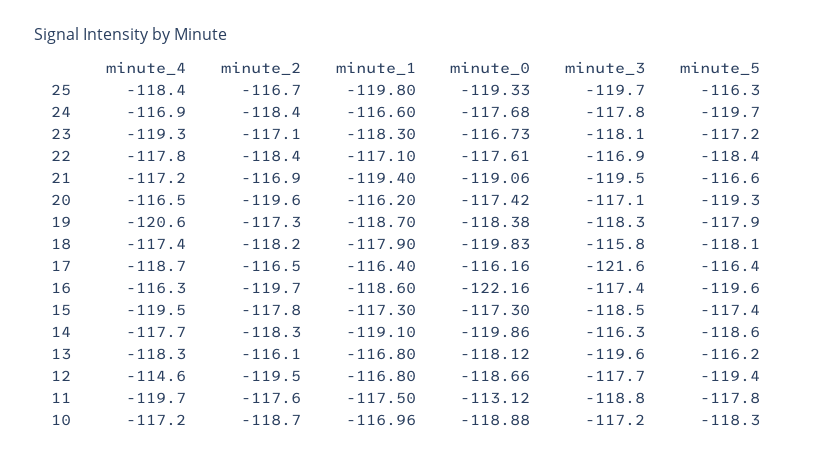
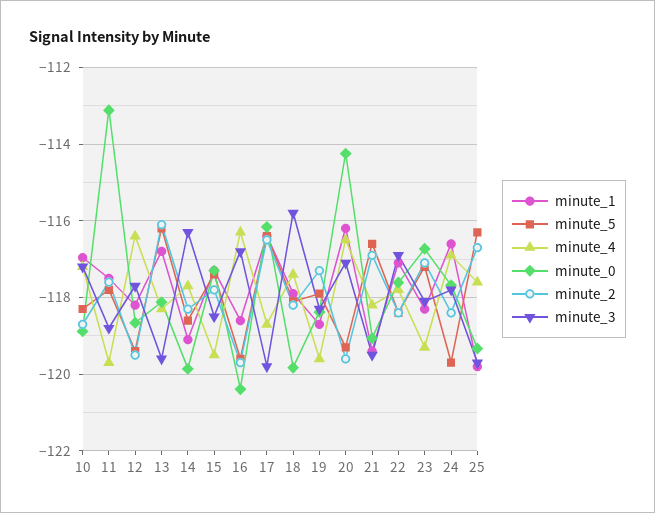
  {
    "minute_4": {
-     "25": -118.4,
+     "25": -117.6,
      "24": -116.9,
      "23": -119.3,
      "22": -117.8,
-     "21": -117.2,
+     "21": -118.2,
      "20": -116.5,
-     "19": -120.6,
+     "19": -119.6,
      "18": -117.4,
      "17": -118.7,
      "16": -116.3,
      "15": -119.5,
      "14": -117.7,
      "13": -118.3,
-     "12": -114.6,
+     "12": -116.4,
      "11": -119.7,
      "10": -117.2
    },
    "minute_2": {
      "25": -116.7,
      "24": -118.4,
      "23": -117.1,
      "22": -118.4,
      "21": -116.9,
      "20": -119.6,
      "19": -117.3,
      "18": -118.2,
      "17": -116.5,
      "16": -119.7,
      "15": -117.8,
      "14": -118.3,
      "13": -116.1,
      "12": -119.5,
      "11": -117.6,
      "10": -118.7
    },
    "minute_1": {
      "25": -119.8,
      "24": -116.6,
      "23": -118.3,
      "22": -117.1,
      "21": -119.4,
      "20": -116.2,
      "19": -118.7,
      "18": -117.9,
      "17": -116.4,
      "16": -118.6,
      "15": -117.3,
      "14": -119.1,
      "13": -116.8,
-     "12": -116.8,
+     "12": -118.2,
      "11": -117.5,
      "10": -116.96
    },
    "minute_0": {
      "25": -119.33,
      "24": -117.68,
      "23": -116.73,
      "22": -117.61,
      "21": -119.06,
-     "20": -117.42,
+     "20": -114.2,
      "19": -118.38,
      "18": -119.83,
      "17": -116.16,
-     "16": -122.16,
+     "16": -120.4,
      "15": -117.3,
      "14": -119.86,
      "13": -118.12,
      "12": -118.66,
      "11": -113.12,
      "10": -118.88
    },
    "minute_3": {
      "25": -119.7,
      "24": -117.8,
      "23": -118.1,
      "22": -116.9,
      "21": -119.5,
      "20": -117.1,
      "19": -118.3,
      "18": -115.8,
-     "17": -121.6,
+     "17": -119.8,
-     "16": -117.4,
+     "16": -116.8,
      "15": -118.5,
      "14": -116.3,
      "13": -119.6,
      "12": -117.7,
      "11": -118.8,
      "10": -117.2
    },
    "minute_5": {
      "25": -116.3,
      "24": -119.7,
      "23": -117.2,
      "22": -118.4,
      "21": -116.6,
      "20": -119.3,
      "19": -117.9,
      "18": -118.1,
      "17": -116.4,
      "16": -119.6,
      "15": -117.4,
      "14": -118.6,
      "13": -116.2,
      "12": -119.4,
      "11": -117.8,
      "10": -118.3
    }
  }

